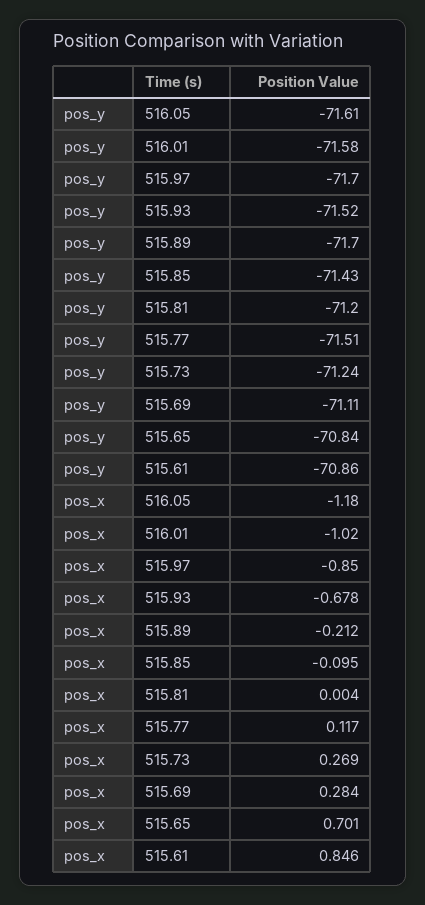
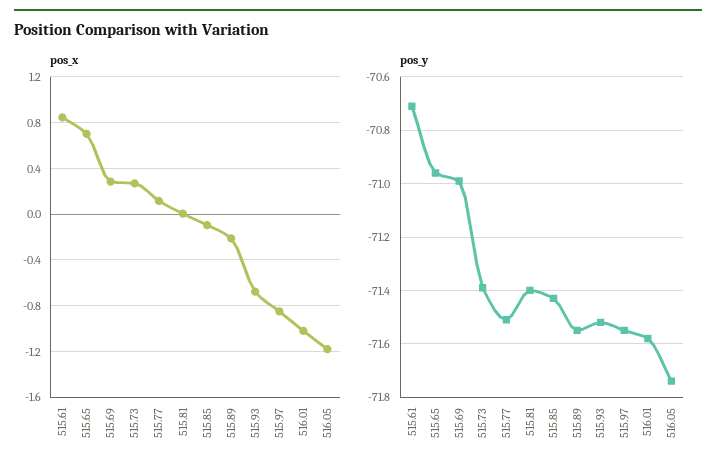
  {
    "pos_y": {
-     "516.05": -71.61,
+     "516.05": -71.75,
      "516.01": -71.58,
-     "515.97": -71.7,
+     "515.97": -71.55,
      "515.93": -71.52,
-     "515.89": -71.7,
+     "515.89": -71.55,
      "515.85": -71.43,
-     "515.81": -71.2,
+     "515.81": -71.4,
      "515.77": -71.51,
-     "515.73": -71.24,
+     "515.73": -71.4,
-     "515.69": -71.11,
+     "515.69": -71,
-     "515.65": -70.84,
+     "515.65": -70.95,
-     "515.61": -70.86
+     "515.61": -70.7
    },
    "pos_x": {
      "516.05": -1.18,
      "516.01": -1.02,
      "515.97": -0.85,
      "515.93": -0.678,
      "515.89": -0.212,
      "515.85": -0.095,
      "515.81": 0.004,
      "515.77": 0.117,
      "515.73": 0.269,
      "515.69": 0.284,
      "515.65": 0.701,
      "515.61": 0.846
    }
  }

